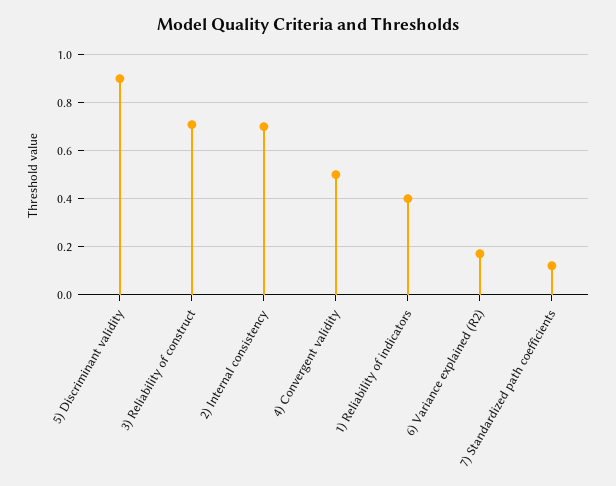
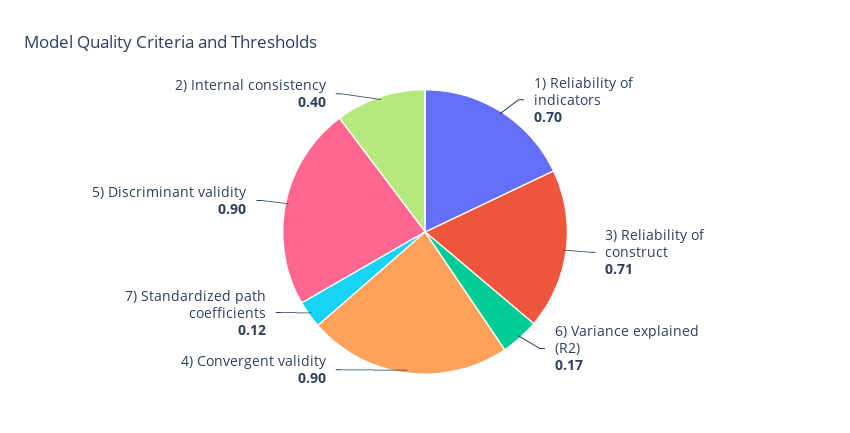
  {
    "5) Discriminant validity": 0.9,
    "3) Reliability of construct": 0.71,
-   "2) Internal consistency": 0.7,
+   "2) Internal consistency": 0.4,
-   "4) Convergent validity": 0.5,
+   "4) Convergent validity": 0.9,
-   "1) Reliability of indicators": 0.4,
+   "1) Reliability of indicators": 0.7,
    "6) Variance explained (R2)": 0.17,
    "7) Standardized path coefficients": 0.12
  }

